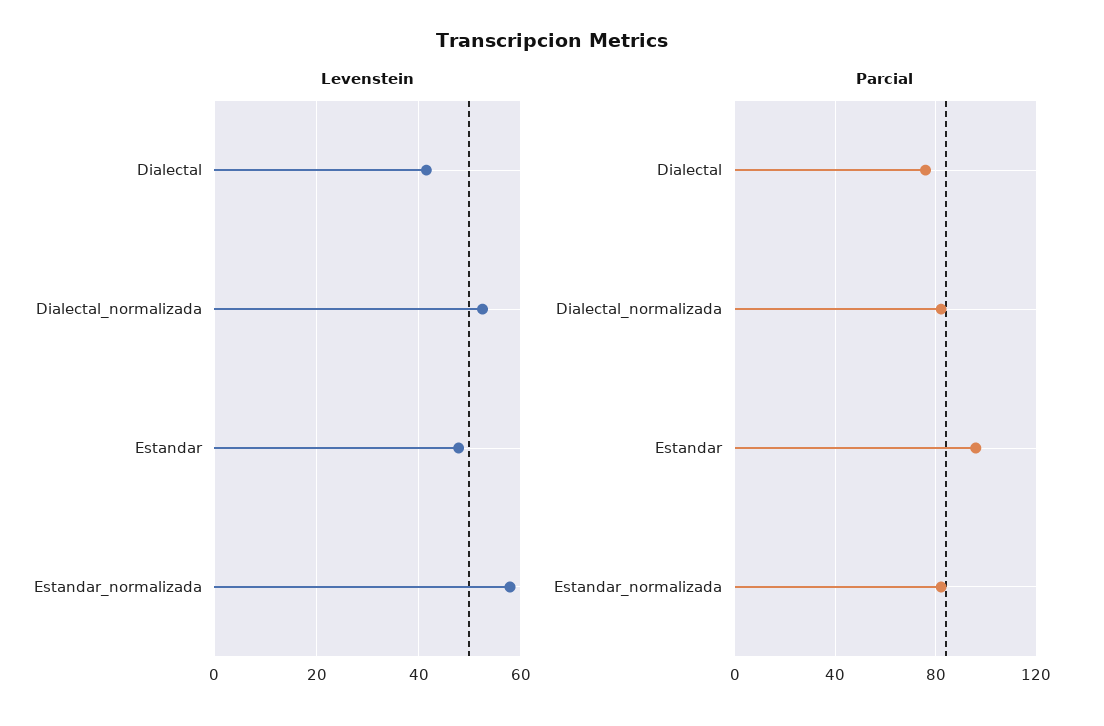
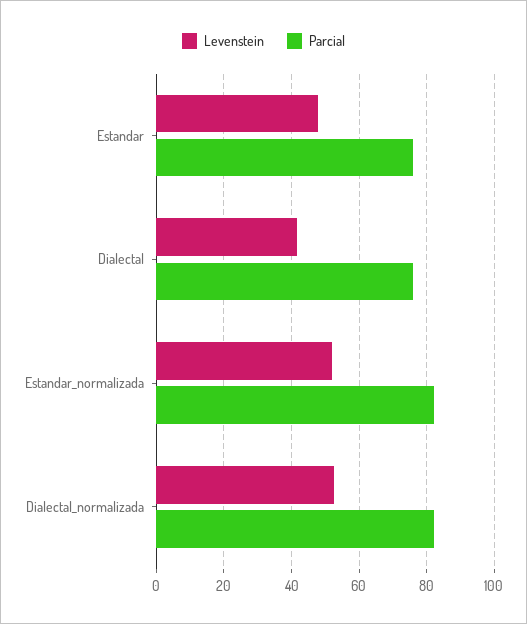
  {
    "Levenstein": {
      "Dialectal": 42,
      "Dialectal_normalizada": 52,
      "Estandar": 48,
-     "Estandar_normalizada": 58
+     "Estandar_normalizada": 52
    },
    "Parcial": {
      "Dialectal": 76,
      "Dialectal_normalizada": 82,
-     "Estandar": 95,
+     "Estandar": 76,
      "Estandar_normalizada": 82
    }
  }

